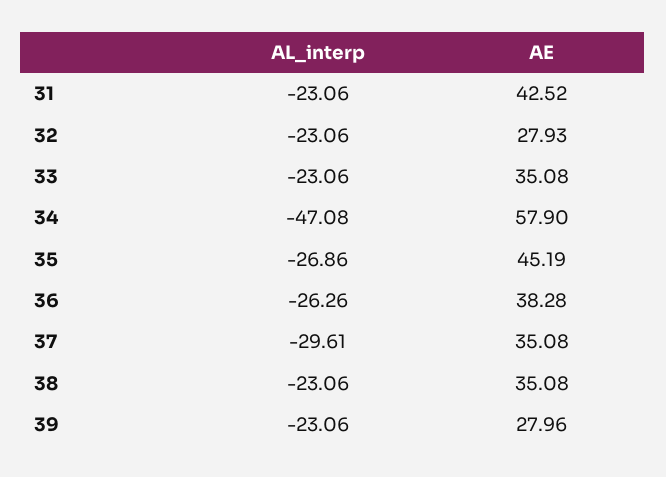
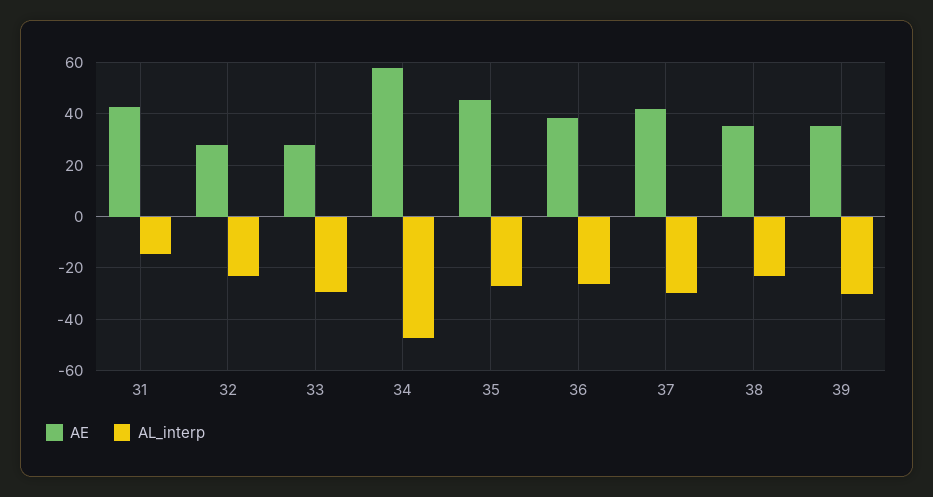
  {
    "AL_interp": {
-     "31": -23.06,
+     "31": -15,
      "32": -23.06,
-     "33": -23.06,
+     "33": -30,
      "34": -47.08,
      "35": -26.86,
      "36": -26.26,
      "37": -29.61,
      "38": -23.06,
-     "39": -23.06
+     "39": -30
    },
    "AE": {
      "31": 42.52,
      "32": 27.93,
-     "33": 35.08,
+     "33": 27.5,
      "34": 57.9,
      "35": 45.19,
      "36": 38.28,
-     "37": 35.08,
+     "37": 42.5,
      "38": 35.08,
-     "39": 27.96
+     "39": 35
    }
  }

